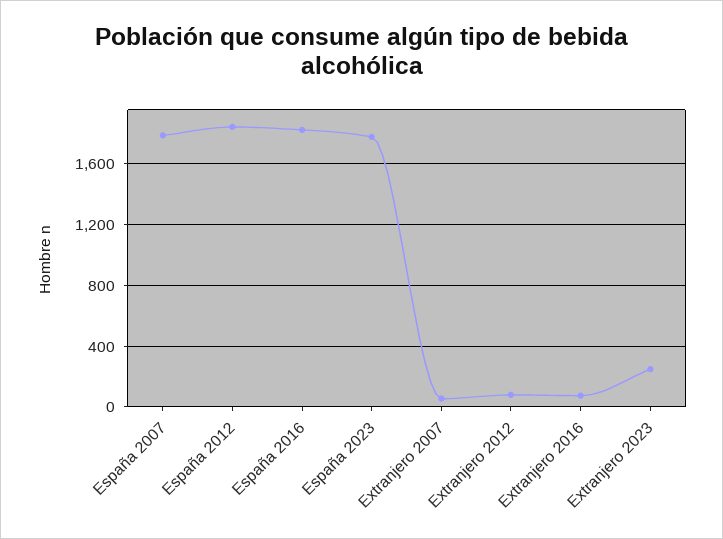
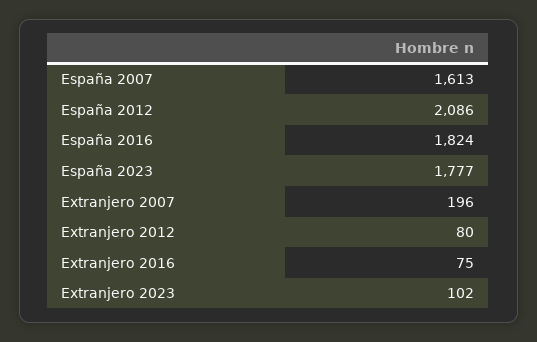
  {
-   "España 2007": 1800,
+   "España 2007": 1613,
-   "España 2012": 1850,
+   "España 2012": 2086,
    "España 2016": 1824,
    "España 2023": 1777,
-   "Extranjero 2007": 50,
+   "Extranjero 2007": 196,
    "Extranjero 2012": 80,
    "Extranjero 2016": 75,
-   "Extranjero 2023": 250
+   "Extranjero 2023": 102
  }

